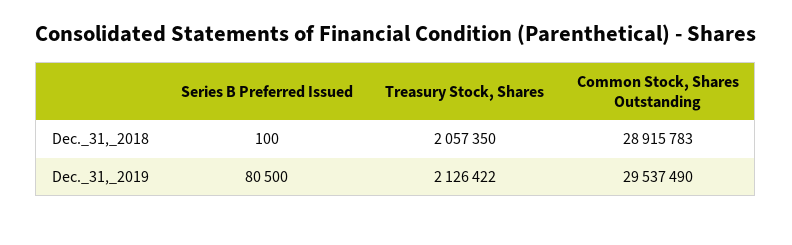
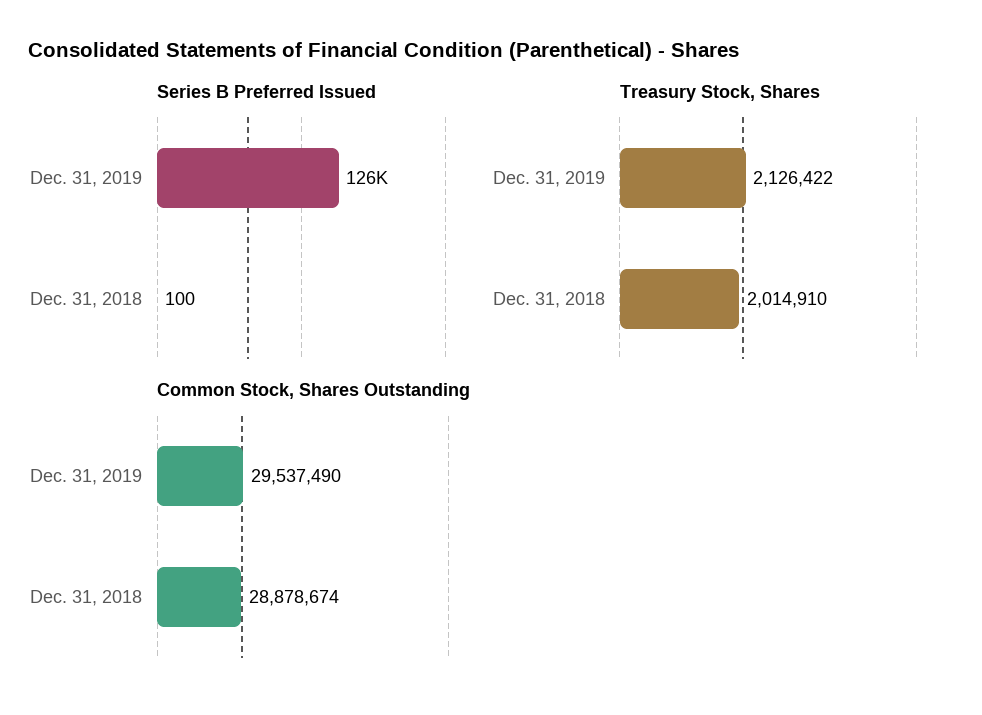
  {
    "Series B Preferred Issued": {
      "Dec._31,_2018": 100,
-     "Dec._31,_2019": 80500
+     "Dec._31,_2019": 126000
    },
    "Treasury Stock, Shares": {
-     "Dec._31,_2018": 2057350,
+     "Dec._31,_2018": 2014910,
      "Dec._31,_2019": 2126422
    },
    "Common Stock, Shares Outstanding": {
-     "Dec._31,_2018": 28915783,
+     "Dec._31,_2018": 28878674,
      "Dec._31,_2019": 29537490
    }
  }

